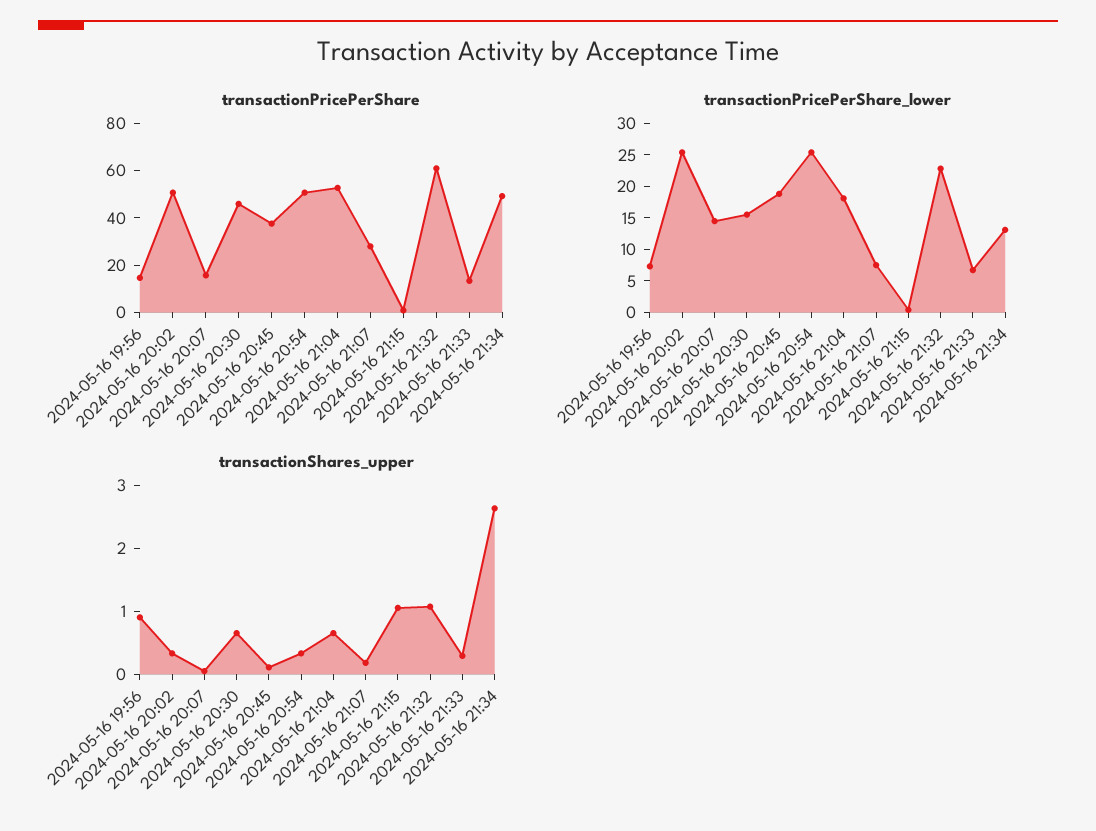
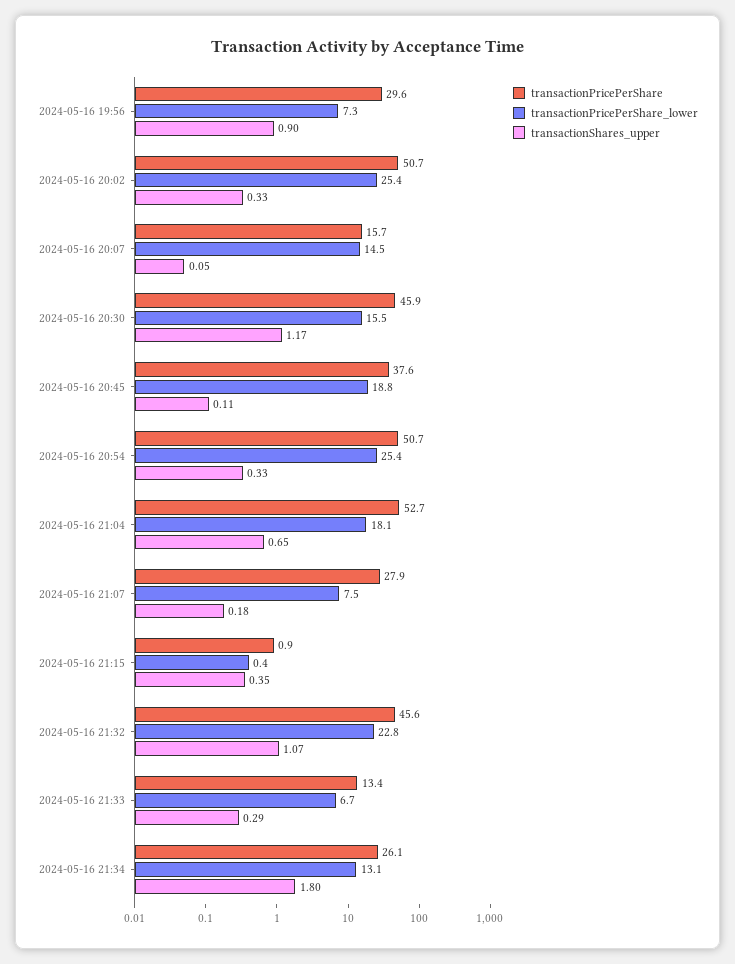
  {
    "transactionPricePerShare": {
-     "2024-05-16 19:56": 15,
+     "2024-05-16 19:56": 29.6,
      "2024-05-16 20:02": 50.7,
      "2024-05-16 20:07": 15.7,
      "2024-05-16 20:30": 45.9,
      "2024-05-16 20:45": 37.6,
      "2024-05-16 20:54": 50.7,
      "2024-05-16 21:04": 52.7,
      "2024-05-16 21:07": 27.9,
      "2024-05-16 21:15": 0.9,
-     "2024-05-16 21:32": 60,
+     "2024-05-16 21:32": 45.6,
      "2024-05-16 21:33": 13.4,
-     "2024-05-16 21:34": 50
+     "2024-05-16 21:34": 26.1
    },
    "transactionPricePerShare_lower": {
      "2024-05-16 19:56": 7.3,
      "2024-05-16 20:02": 25.4,
      "2024-05-16 20:07": 14.5,
      "2024-05-16 20:30": 15.5,
      "2024-05-16 20:45": 18.8,
      "2024-05-16 20:54": 25.4,
      "2024-05-16 21:04": 18.1,
      "2024-05-16 21:07": 7.5,
      "2024-05-16 21:15": 0.4,
      "2024-05-16 21:32": 22.8,
      "2024-05-16 21:33": 6.7,
      "2024-05-16 21:34": 13.1
    },
    "transactionShares_upper": {
      "2024-05-16 19:56": 0.9,
      "2024-05-16 20:02": 0.33,
      "2024-05-16 20:07": 0.05,
-     "2024-05-16 20:30": 0.6,
+     "2024-05-16 20:30": 1.17,
      "2024-05-16 20:45": 0.11,
      "2024-05-16 20:54": 0.33,
      "2024-05-16 21:04": 0.65,
      "2024-05-16 21:07": 0.18,
-     "2024-05-16 21:15": 1,
+     "2024-05-16 21:15": 0.35,
      "2024-05-16 21:32": 1.07,
      "2024-05-16 21:33": 0.29,
-     "2024-05-16 21:34": 2.6
+     "2024-05-16 21:34": 1.8
    }
  }

